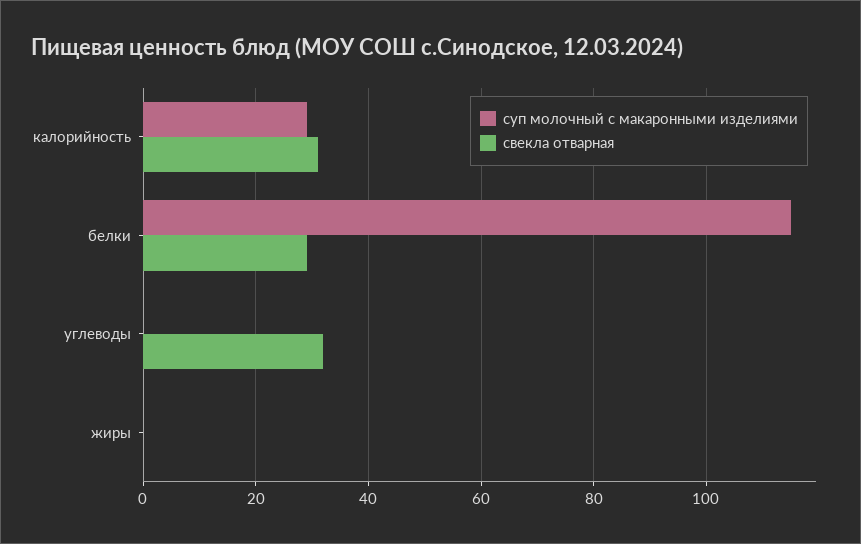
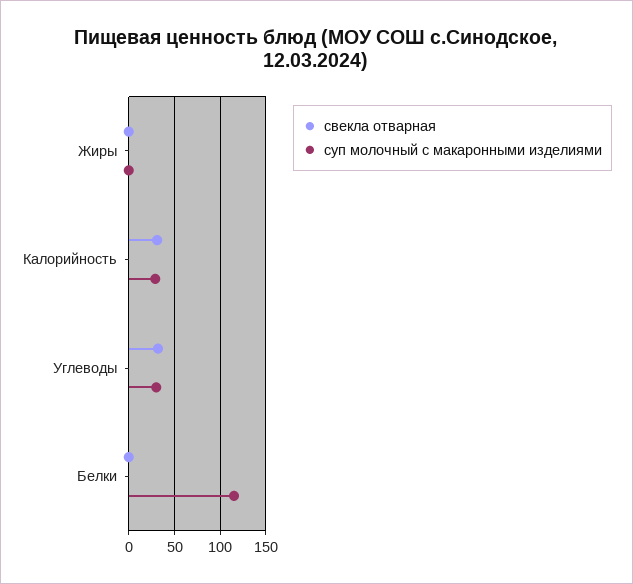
  {
    "суп молочный с макаронными изделиями": {
      "калорийность": 30,
      "белки": 115,
-     "углеводы": 0,
+     "углеводы": 30,
      "жиры": 0
    },
    "свекла отварная": {
      "калорийность": 30,
-     "белки": 30,
+     "белки": 0,
      "углеводы": 30,
      "жиры": 0
    }
  }

